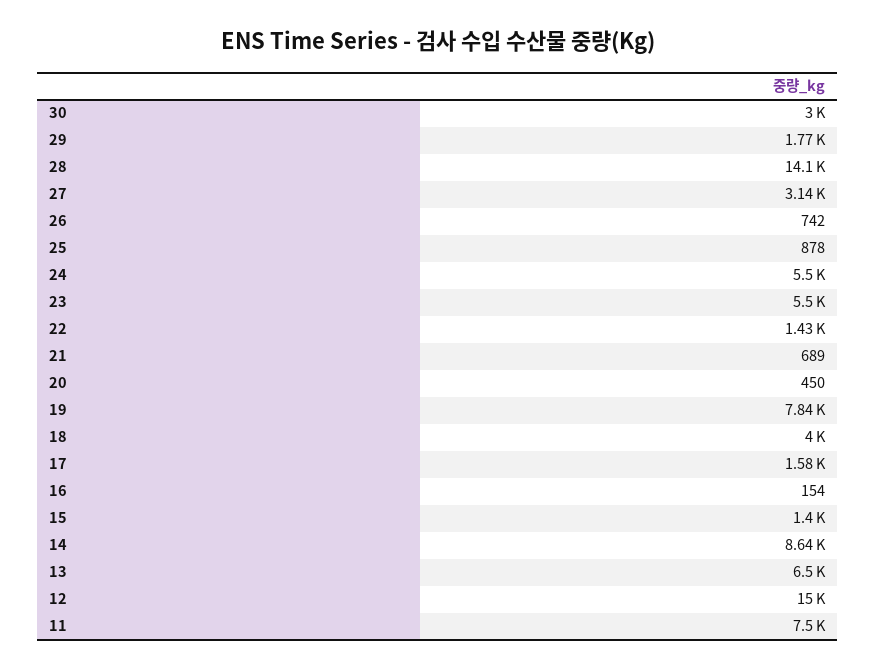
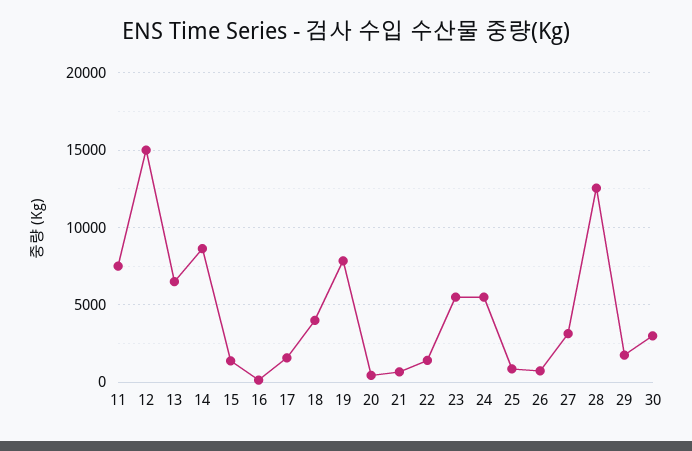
  {
    "30": 3000,
    "29": 1770,
-   "28": 14100,
+   "28": 12500,
    "27": 3140,
    "26": 742,
    "25": 878,
    "24": 5500,
    "23": 5500,
    "22": 1430,
    "21": 689,
    "20": 450,
    "19": 7840,
    "18": 4000,
    "17": 1580,
    "16": 154,
    "15": 1400,
    "14": 8640,
    "13": 6500,
    "12": 15000,
    "11": 7500
  }

